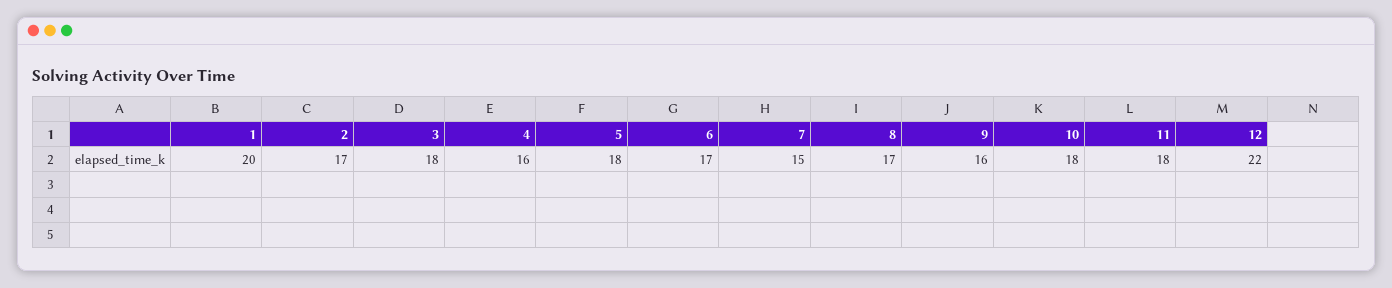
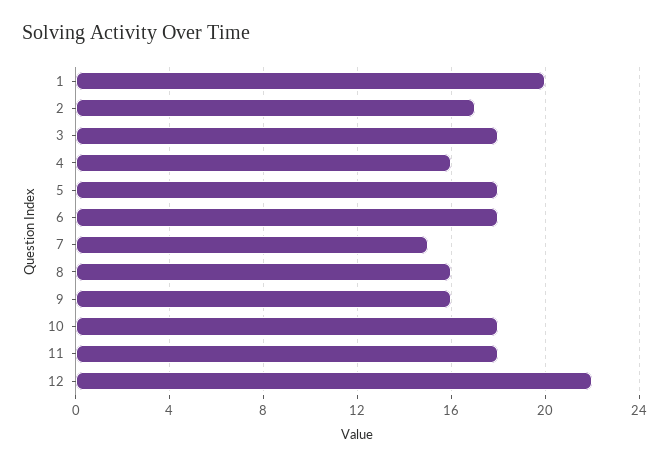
  {
    "1": 20,
    "2": 17,
    "3": 18,
    "4": 16,
    "5": 18,
-   "6": 17,
+   "6": 18,
    "7": 15,
-   "8": 17,
+   "8": 16,
    "9": 16,
    "10": 18,
    "11": 18,
    "12": 22
  }

